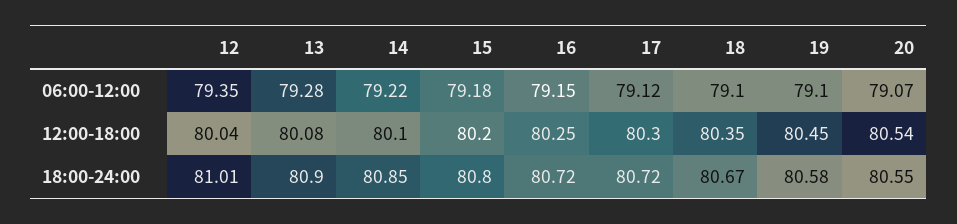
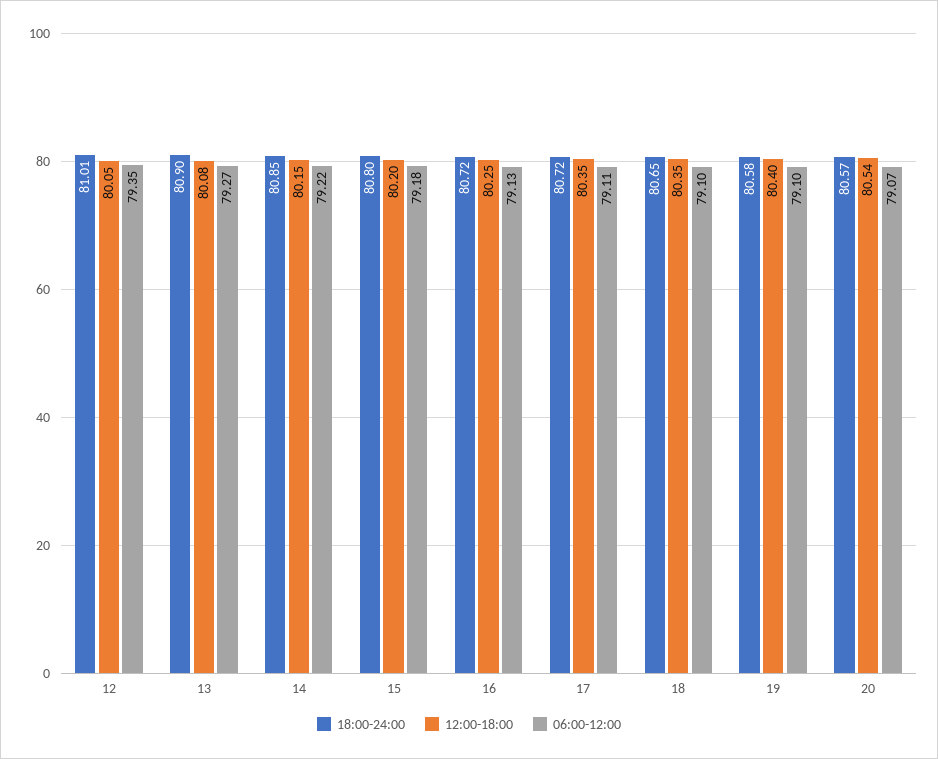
  {
    "06:00-12:00": {
      "12": 79.35,
-     "13": 79.28,
+     "13": 79.27,
      "14": 79.22,
      "15": 79.18,
-     "16": 79.15,
+     "16": 79.13,
-     "17": 79.12,
+     "17": 79.11,
      "18": 79.1,
      "19": 79.1,
      "20": 79.07
    },
    "12:00-18:00": {
-     "12": 80.04,
+     "12": 80.05,
      "13": 80.08,
-     "14": 80.1,
+     "14": 80.15,
      "15": 80.2,
      "16": 80.25,
-     "17": 80.3,
+     "17": 80.35,
      "18": 80.35,
-     "19": 80.45,
+     "19": 80.4,
      "20": 80.54
    },
    "18:00-24:00": {
      "12": 81.01,
      "13": 80.9,
      "14": 80.85,
      "15": 80.8,
      "16": 80.72,
      "17": 80.72,
-     "18": 80.67,
+     "18": 80.65,
      "19": 80.58,
-     "20": 80.55
+     "20": 80.57
    }
  }

